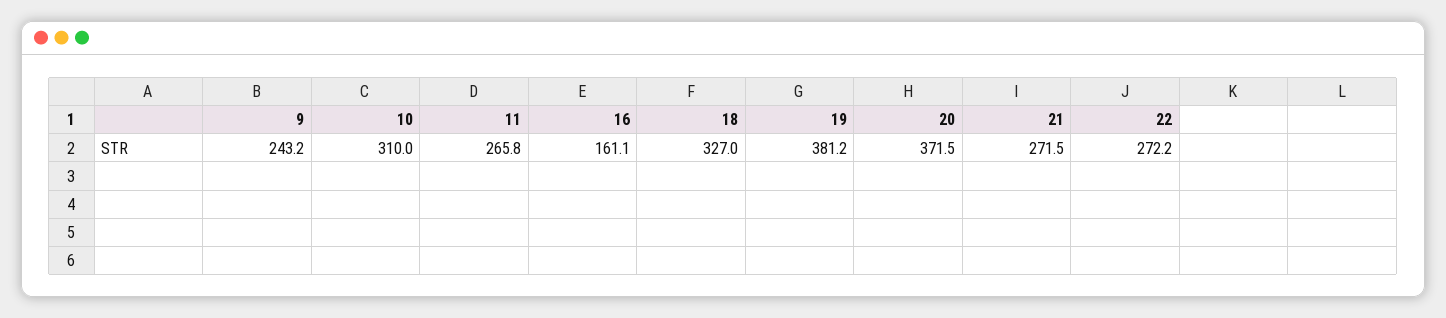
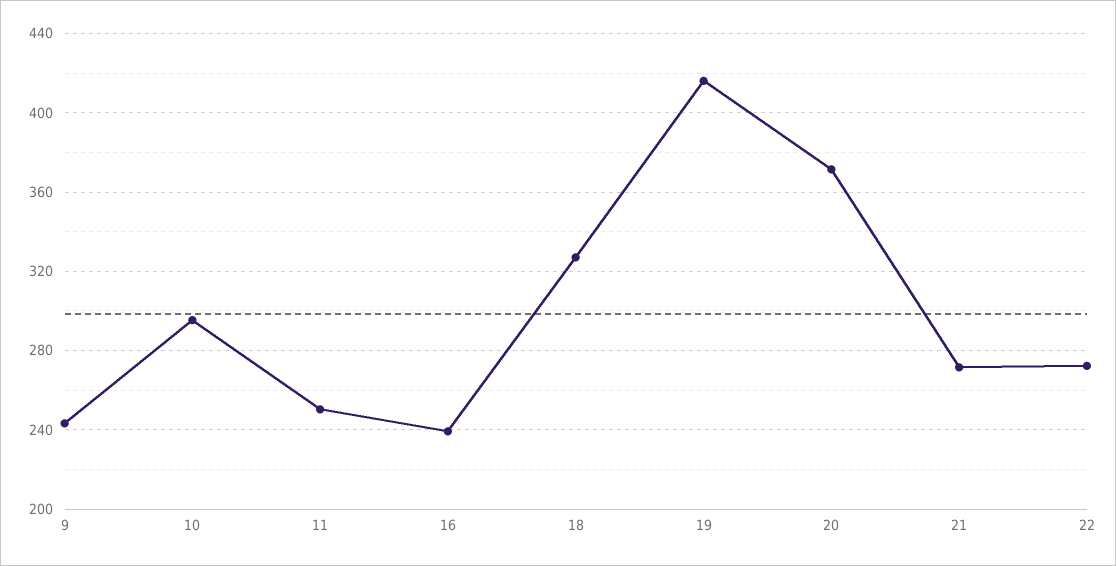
  {
    "9": 243.2,
-   "10": 310,
+   "10": 295,
-   "11": 265.8,
+   "11": 250,
-   "16": 161.1,
+   "16": 240,
    "18": 327,
-   "19": 381.2,
+   "19": 415,
    "20": 371.5,
    "21": 271.5,
    "22": 272.2
  }

